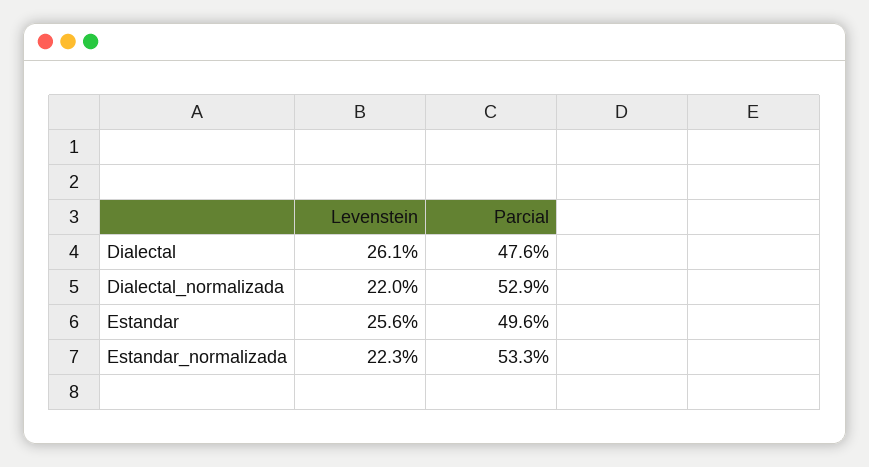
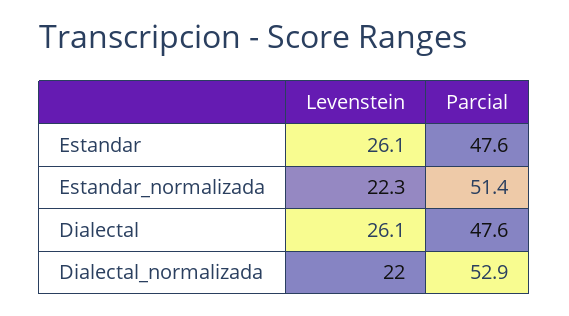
  {
    "Levenstein": {
      "Dialectal": 26.1,
      "Dialectal_normalizada": 22,
-     "Estandar": 25.6,
+     "Estandar": 26.1,
      "Estandar_normalizada": 22.3
    },
    "Parcial": {
      "Dialectal": 47.6,
      "Dialectal_normalizada": 52.9,
-     "Estandar": 49.6,
+     "Estandar": 47.6,
-     "Estandar_normalizada": 53.3
+     "Estandar_normalizada": 51.4
    }
  }

